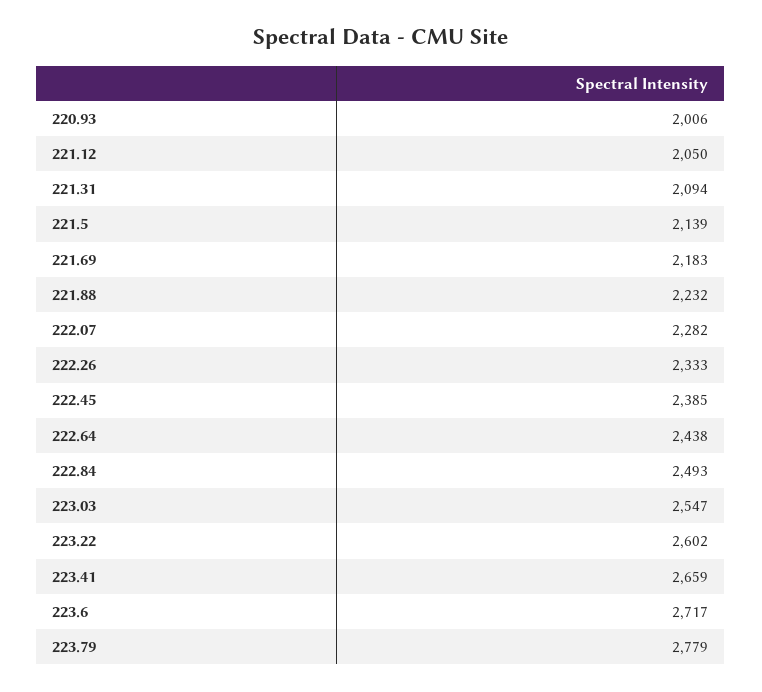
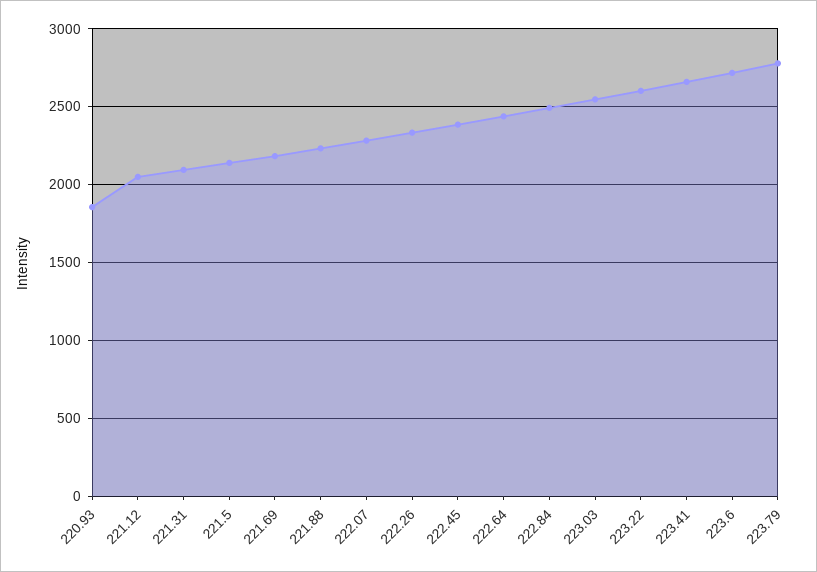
  {
-   "220.93": 2006,
+   "220.93": 1850,
    "221.12": 2050,
    "221.31": 2094,
    "221.5": 2139,
    "221.69": 2183,
    "221.88": 2232,
    "222.07": 2282,
    "222.26": 2333,
    "222.45": 2385,
    "222.64": 2438,
    "222.84": 2493,
    "223.03": 2547,
    "223.22": 2602,
    "223.41": 2659,
    "223.6": 2717,
    "223.79": 2779
  }

